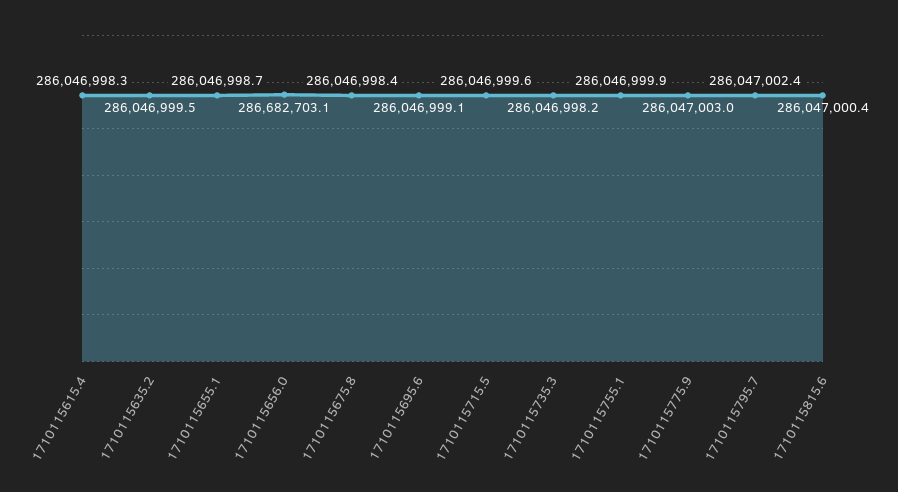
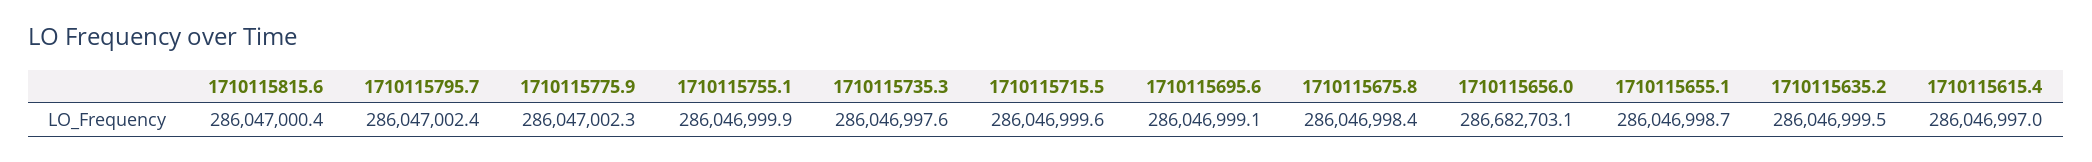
  {
-   "1710115615.4": 286046998.3,
+   "1710115615.4": 286046997,
    "1710115635.2": 286046999.5,
    "1710115655.1": 286046998.7,
    "1710115656.0": 286682703.1,
    "1710115675.8": 286046998.4,
    "1710115695.6": 286046999.1,
    "1710115715.5": 286046999.6,
-   "1710115735.3": 286046998.2,
+   "1710115735.3": 286046997.6,
    "1710115755.1": 286046999.9,
-   "1710115775.9": 286047003,
+   "1710115775.9": 286047002.3,
    "1710115795.7": 286047002.4,
    "1710115815.6": 286047000.4
  }

